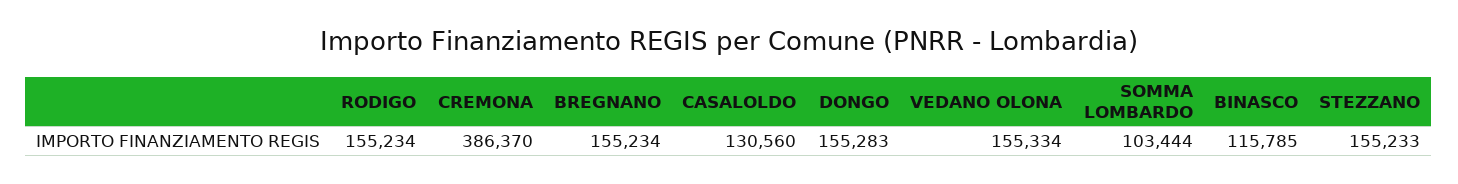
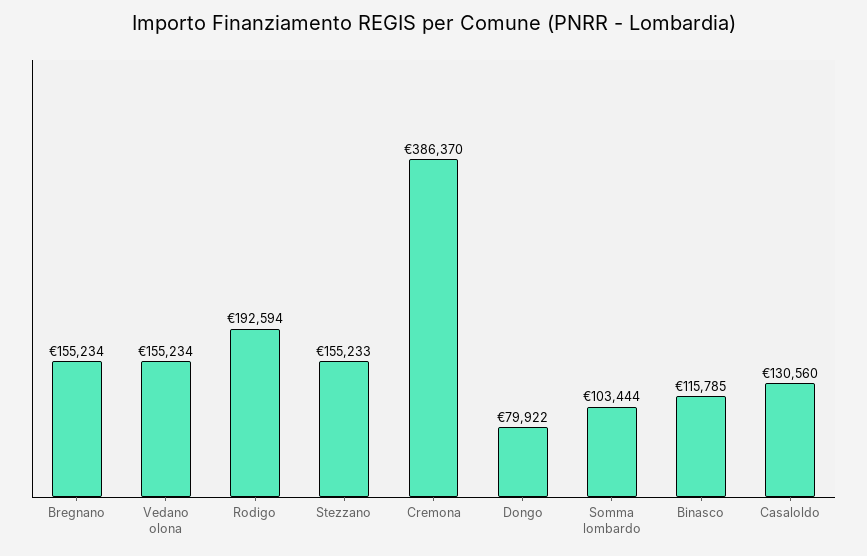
  {
-   "RODIGO": 155234,
+   "RODIGO": 192594,
    "CREMONA": 386370,
    "BREGNANO": 155234,
    "CASALOLDO": 130560,
-   "DONGO": 155283,
+   "DONGO": 79922,
-   "VEDANO OLONA": 155334,
+   "VEDANO OLONA": 155234,
    "SOMMA LOMBARDO": 103444,
    "BINASCO": 115785,
    "STEZZANO": 155233
  }

